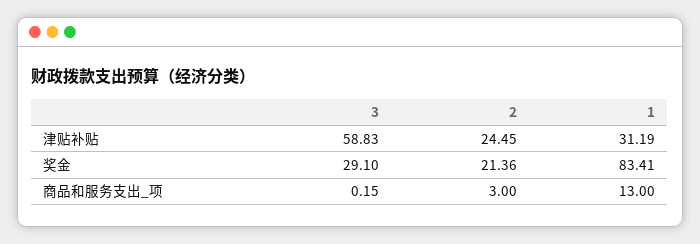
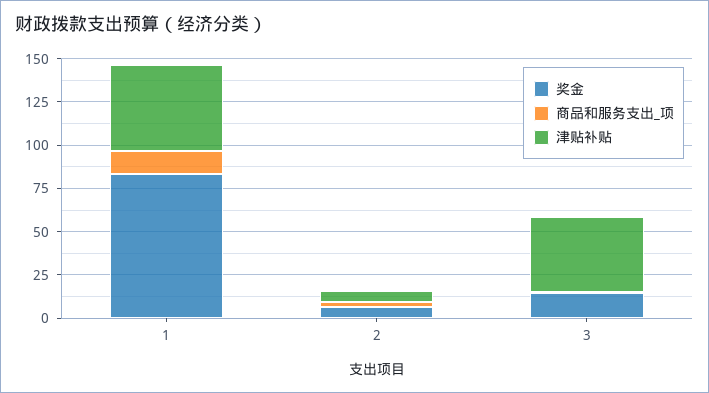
  {
    "津贴补贴": {
-     "3": 58.83,
+     "3": 45,
-     "2": 24.45,
+     "2": 5,
-     "1": 31.19
+     "1": 50
    },
    "奖金": {
-     "3": 29.1,
+     "3": 15,
-     "2": 21.36,
+     "2": 5,
      "1": 83.41
    },
    "商品和服务支出_项": {
      "3": 0.15,
      "2": 3,
      "1": 13
    }
  }

